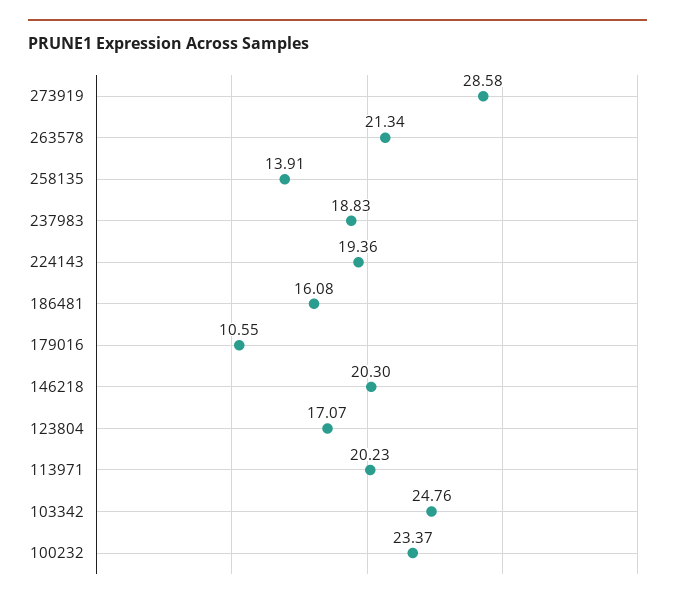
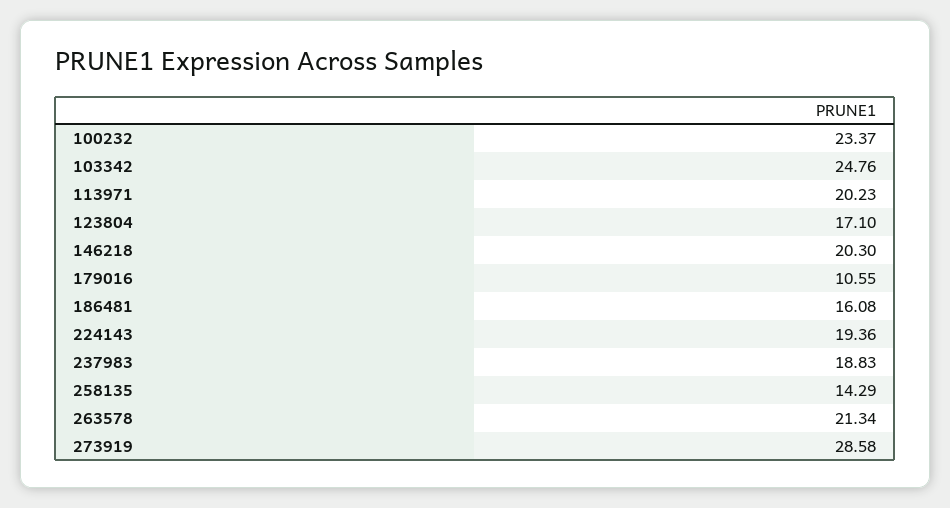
  {
    "273919": 28.58,
    "263578": 21.34,
-   "258135": 13.91,
+   "258135": 14.29,
    "237983": 18.83,
    "224143": 19.36,
    "186481": 16.08,
    "179016": 10.55,
    "146218": 20.3,
-   "123804": 17.07,
+   "123804": 17.1,
    "113971": 20.23,
    "103342": 24.76,
    "100232": 23.37
  }

